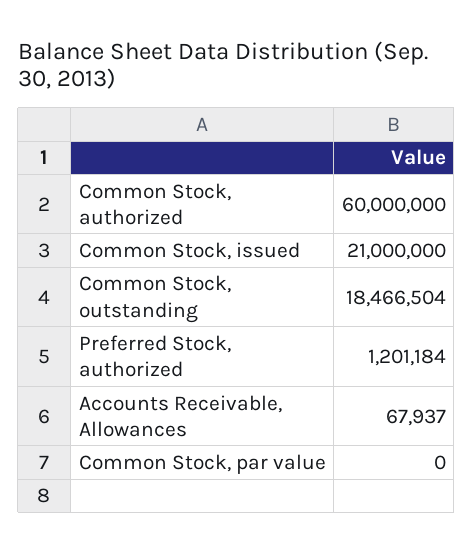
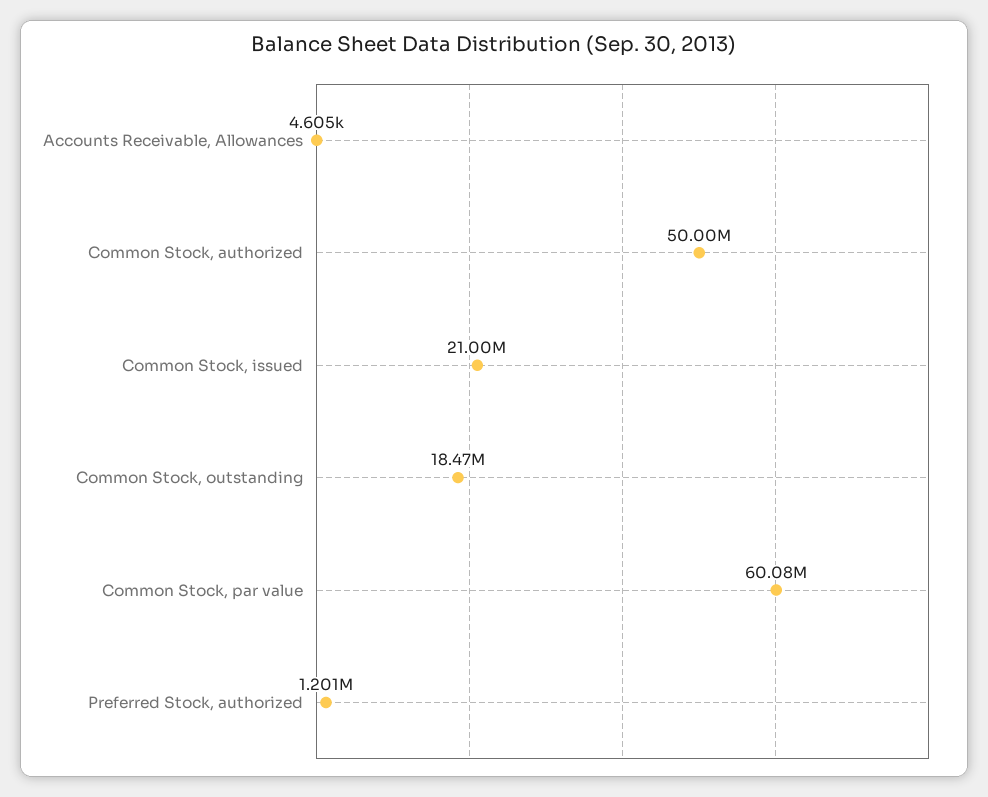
  {
-   "Common Stock, authorized": 60000000,
+   "Common Stock, authorized": 50000000,
    "Common Stock, issued": 21000000,
    "Common Stock, outstanding": 18466504,
    "Preferred Stock, authorized": 1201184,
-   "Accounts Receivable, Allowances": 67937,
+   "Accounts Receivable, Allowances": 4605,
-   "Common Stock, par value": 0
+   "Common Stock, par value": 60080000
  }

